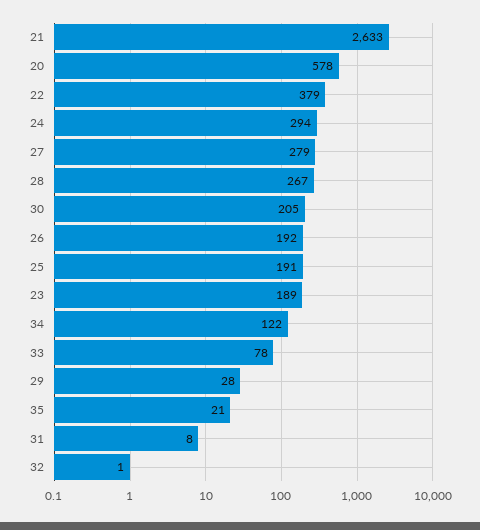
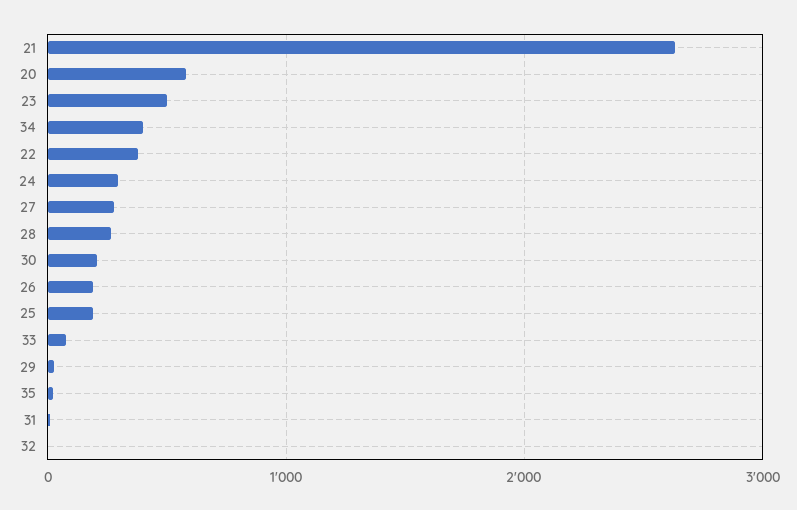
  {
    "21": 2633,
    "20": 578,
    "22": 379,
    "24": 294,
    "27": 279,
    "28": 267,
    "30": 205,
    "26": 192,
    "25": 191,
-   "23": 189,
+   "23": 500,
-   "34": 122,
+   "34": 400,
    "33": 78,
    "29": 28,
    "35": 21,
    "31": 8,
    "32": 1
  }

